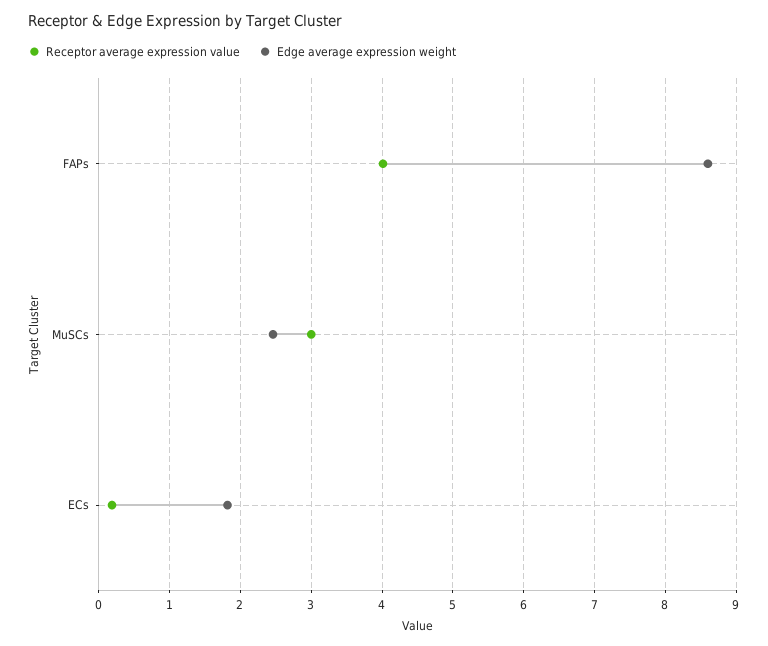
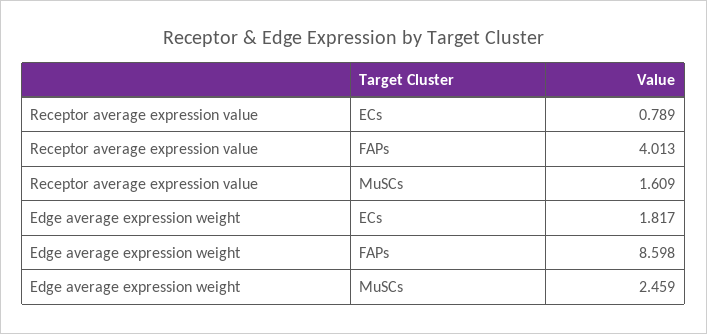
  {
    "Receptor average expression value": {
      "FAPs": 4.013,
-     "MuSCs": 3,
+     "MuSCs": 1.609,
-     "ECs": 0.2
+     "ECs": 0.789
    },
    "Edge average expression weight": {
      "FAPs": 8.598,
      "MuSCs": 2.459,
      "ECs": 1.817
    }
  }

